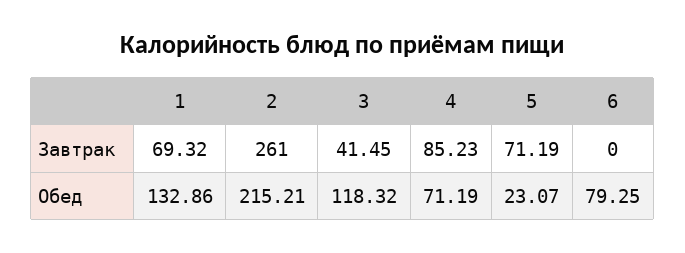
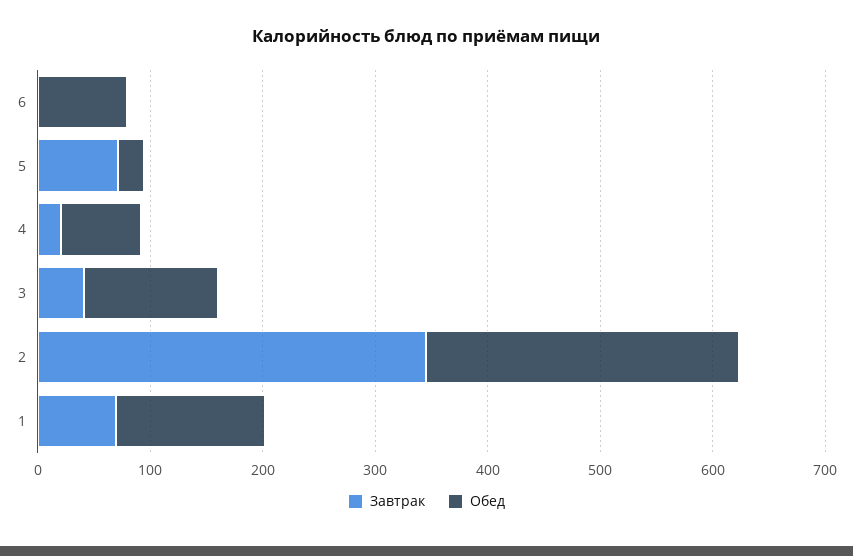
  {
    "Завтрак": {
      "1": 69.32,
-     "2": 261,
+     "2": 340,
      "3": 41.45,
-     "4": 85.23,
+     "4": 20,
      "5": 71.19,
      "6": 0
    },
    "Обед": {
      "1": 132.86,
-     "2": 215.21,
+     "2": 280,
      "3": 118.32,
      "4": 71.19,
      "5": 23.07,
      "6": 79.25
    }
  }

